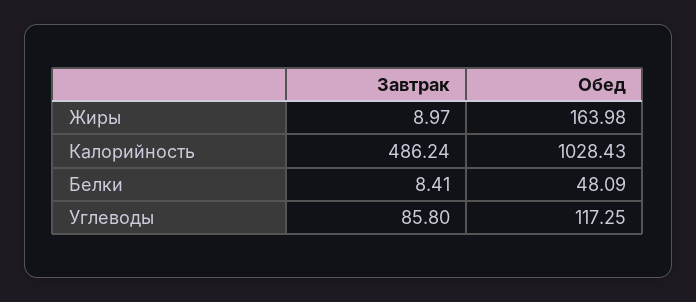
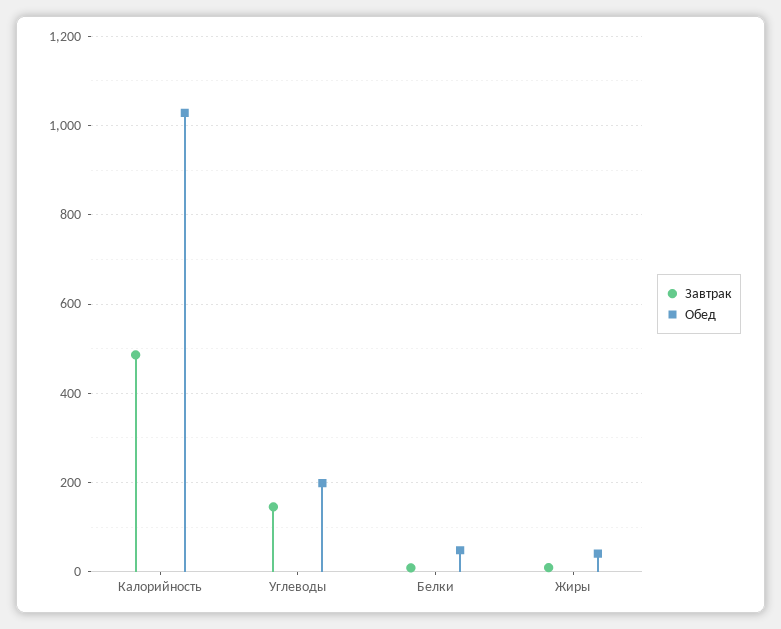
  {
    "Завтрак": {
      "Жиры": 8.97,
      "Калорийность": 486.24,
      "Белки": 8.41,
-     "Углеводы": 85.8
+     "Углеводы": 140
    },
    "Обед": {
-     "Жиры": 163.98,
+     "Жиры": 40,
      "Калорийность": 1028.43,
      "Белки": 48.09,
-     "Углеводы": 117.25
+     "Углеводы": 200
    }
  }

